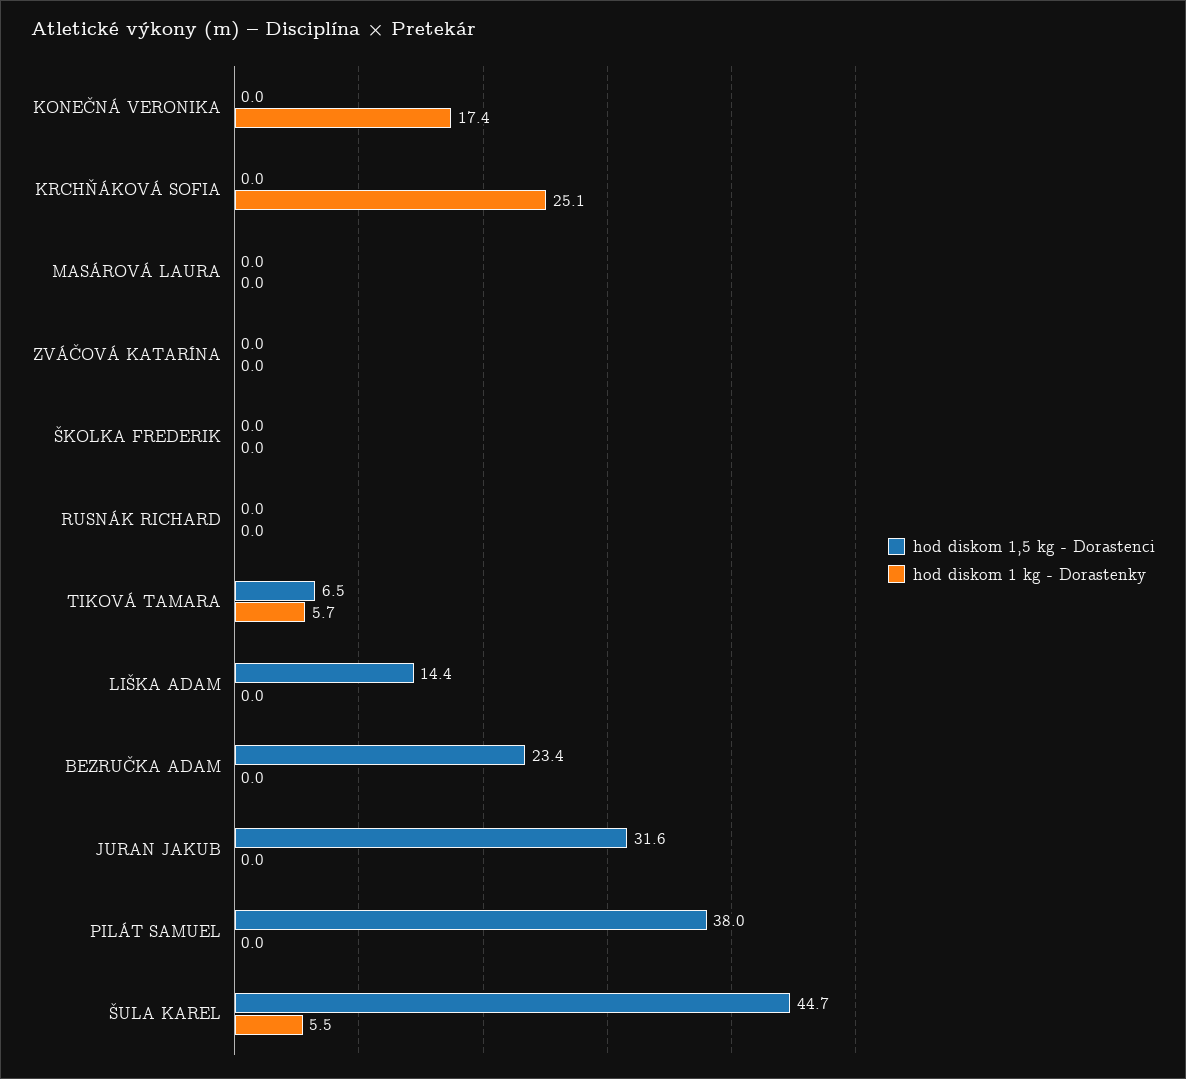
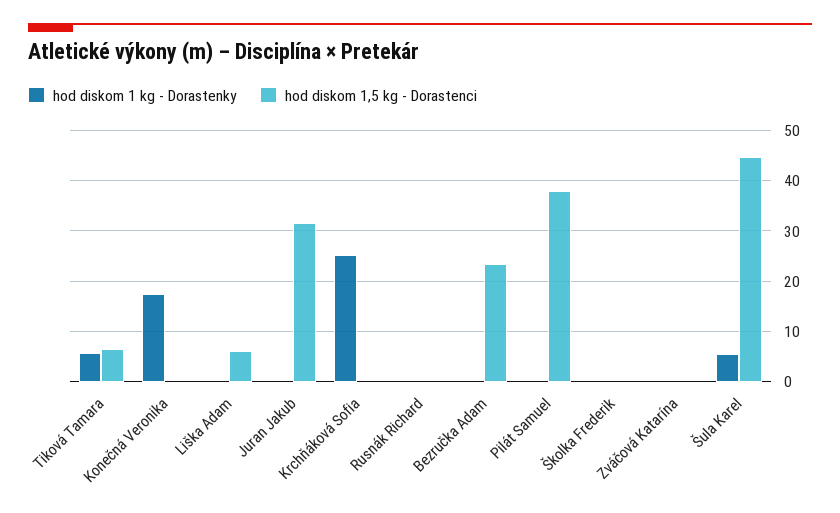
  {
    "hod diskom 1,5 kg - Dorastenci": {
      "KONEČNÁ VERONIKA": 0,
      "KRCHŇÁKOVÁ SOFIA": 0,
-     "MASÁROVÁ LAURA": 0,
      "ZVÁČOVÁ KATARÍNA": 0,
      "ŠKOLKA FREDERIK": 0,
      "RUSNÁK RICHARD": 0,
      "TIKOVÁ TAMARA": 6.5,
-     "LIŠKA ADAM": 14.4,
+     "LIŠKA ADAM": 6,
      "BEZRUČKA ADAM": 23.4,
      "JURAN JAKUB": 31.6,
      "PILÁT SAMUEL": 38,
      "ŠULA KAREL": 44.7
    },
    "hod diskom 1 kg - Dorastenky": {
      "KONEČNÁ VERONIKA": 17.4,
      "KRCHŇÁKOVÁ SOFIA": 25.1,
-     "MASÁROVÁ LAURA": 0,
      "ZVÁČOVÁ KATARÍNA": 0,
      "ŠKOLKA FREDERIK": 0,
      "RUSNÁK RICHARD": 0,
      "TIKOVÁ TAMARA": 5.7,
      "LIŠKA ADAM": 0,
      "BEZRUČKA ADAM": 0,
      "JURAN JAKUB": 0,
      "PILÁT SAMUEL": 0,
      "ŠULA KAREL": 5.5
    }
  }

